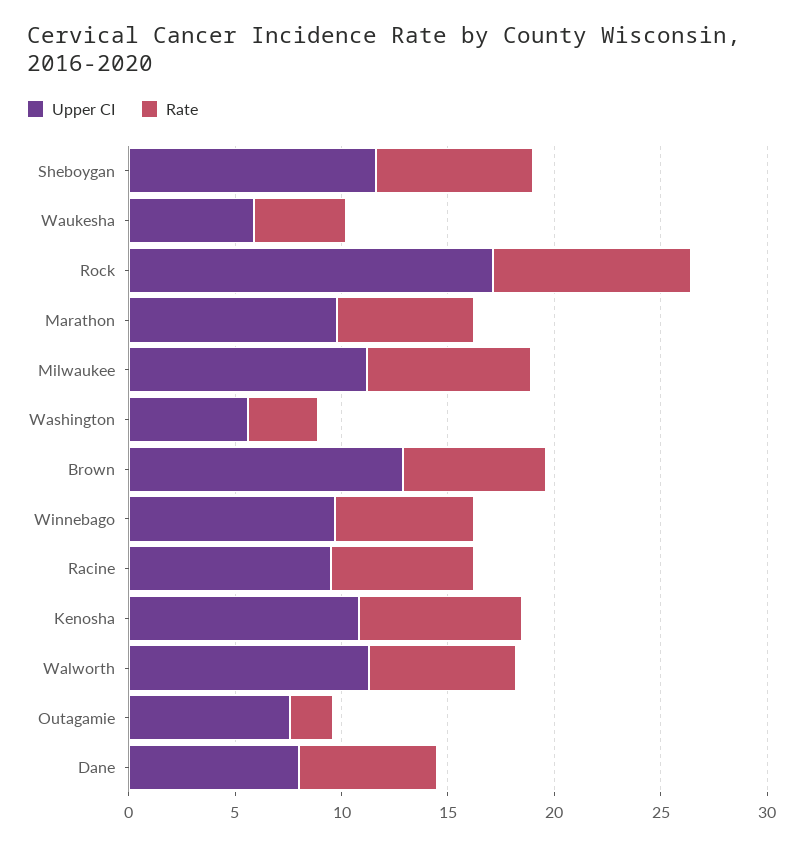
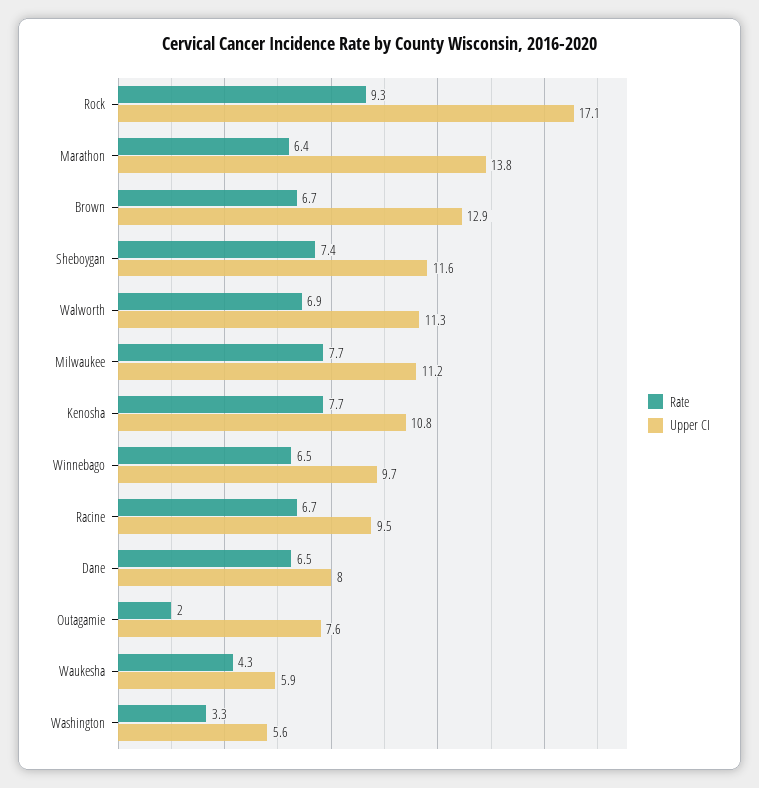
  {
    "Upper CI": {
      "Sheboygan": 11.6,
      "Waukesha": 5.9,
      "Rock": 17.1,
-     "Marathon": 10,
+     "Marathon": 13.8,
      "Milwaukee": 11.2,
      "Washington": 5.6,
      "Brown": 12.9,
      "Winnebago": 9.7,
      "Racine": 9.5,
      "Kenosha": 10.8,
      "Walworth": 11.3,
      "Outagamie": 7.6,
      "Dane": 8
    },
    "Rate": {
      "Sheboygan": 7.4,
      "Waukesha": 4.3,
      "Rock": 9.3,
      "Marathon": 6.4,
      "Milwaukee": 7.7,
      "Washington": 3.3,
      "Brown": 6.7,
      "Winnebago": 6.5,
      "Racine": 6.7,
      "Kenosha": 7.7,
      "Walworth": 6.9,
      "Outagamie": 2,
      "Dane": 6.5
    }
  }

